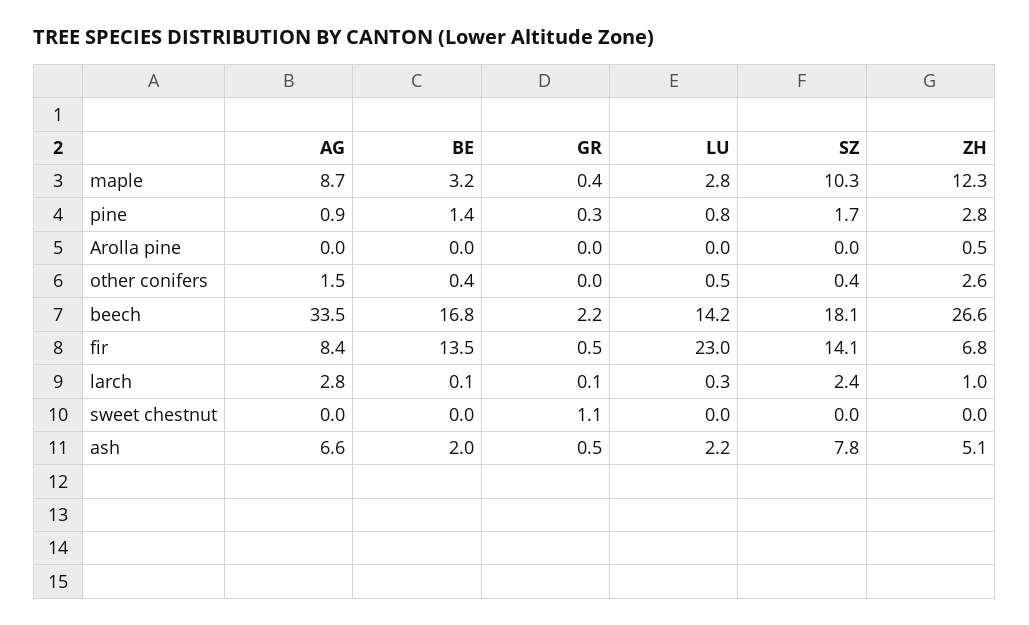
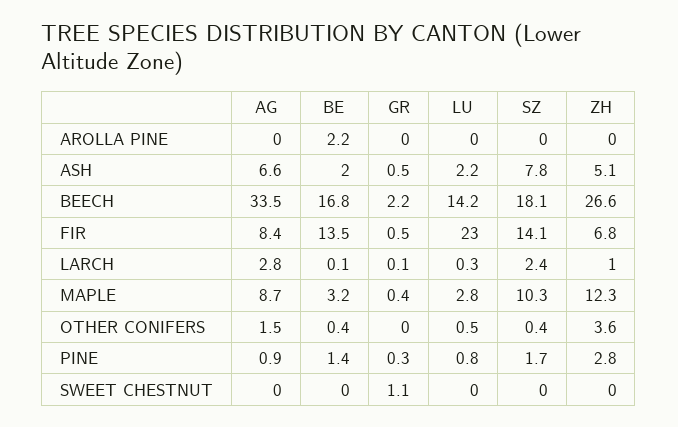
  {
    "AG": {
      "maple": 8.7,
      "pine": 0.9,
      "Arolla pine": 0,
      "other conifers": 1.5,
      "beech": 33.5,
      "fir": 8.4,
      "larch": 2.8,
      "sweet chestnut": 0,
      "ash": 6.6
    },
    "BE": {
      "maple": 3.2,
      "pine": 1.4,
-     "Arolla pine": 0,
+     "Arolla pine": 2.2,
      "other conifers": 0.4,
      "beech": 16.8,
      "fir": 13.5,
      "larch": 0.1,
      "sweet chestnut": 0,
      "ash": 2
    },
    "GR": {
      "maple": 0.4,
      "pine": 0.3,
      "Arolla pine": 0,
      "other conifers": 0,
      "beech": 2.2,
      "fir": 0.5,
      "larch": 0.1,
      "sweet chestnut": 1.1,
      "ash": 0.5
    },
    "LU": {
      "maple": 2.8,
      "pine": 0.8,
      "Arolla pine": 0,
      "other conifers": 0.5,
      "beech": 14.2,
      "fir": 23,
      "larch": 0.3,
      "sweet chestnut": 0,
      "ash": 2.2
    },
    "SZ": {
      "maple": 10.3,
      "pine": 1.7,
      "Arolla pine": 0,
      "other conifers": 0.4,
      "beech": 18.1,
      "fir": 14.1,
      "larch": 2.4,
      "sweet chestnut": 0,
      "ash": 7.8
    },
    "ZH": {
      "maple": 12.3,
      "pine": 2.8,
-     "Arolla pine": 0.5,
+     "Arolla pine": 0,
-     "other conifers": 2.6,
+     "other conifers": 3.6,
      "beech": 26.6,
      "fir": 6.8,
      "larch": 1,
      "sweet chestnut": 0,
      "ash": 5.1
    }
  }

